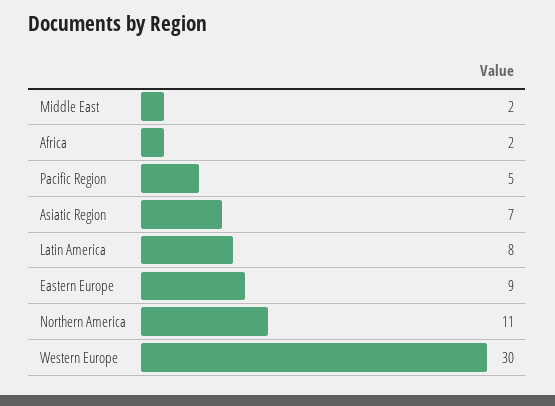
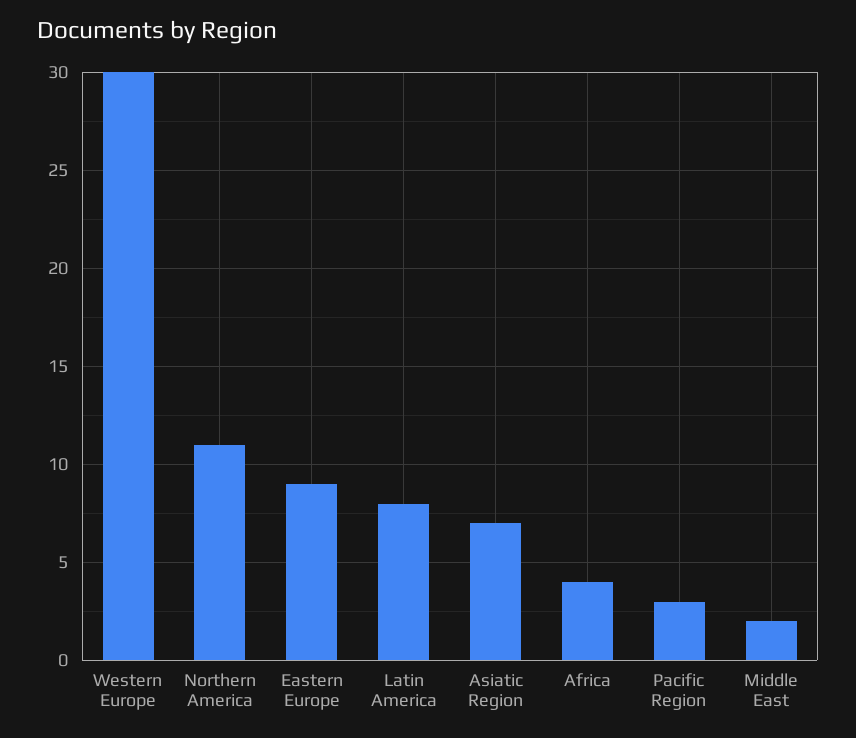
  {
    "Middle East": 2,
-   "Africa": 2,
+   "Africa": 4,
-   "Pacific Region": 5,
+   "Pacific Region": 3,
    "Asiatic Region": 7,
    "Latin America": 8,
    "Eastern Europe": 9,
    "Northern America": 11,
    "Western Europe": 30
  }

